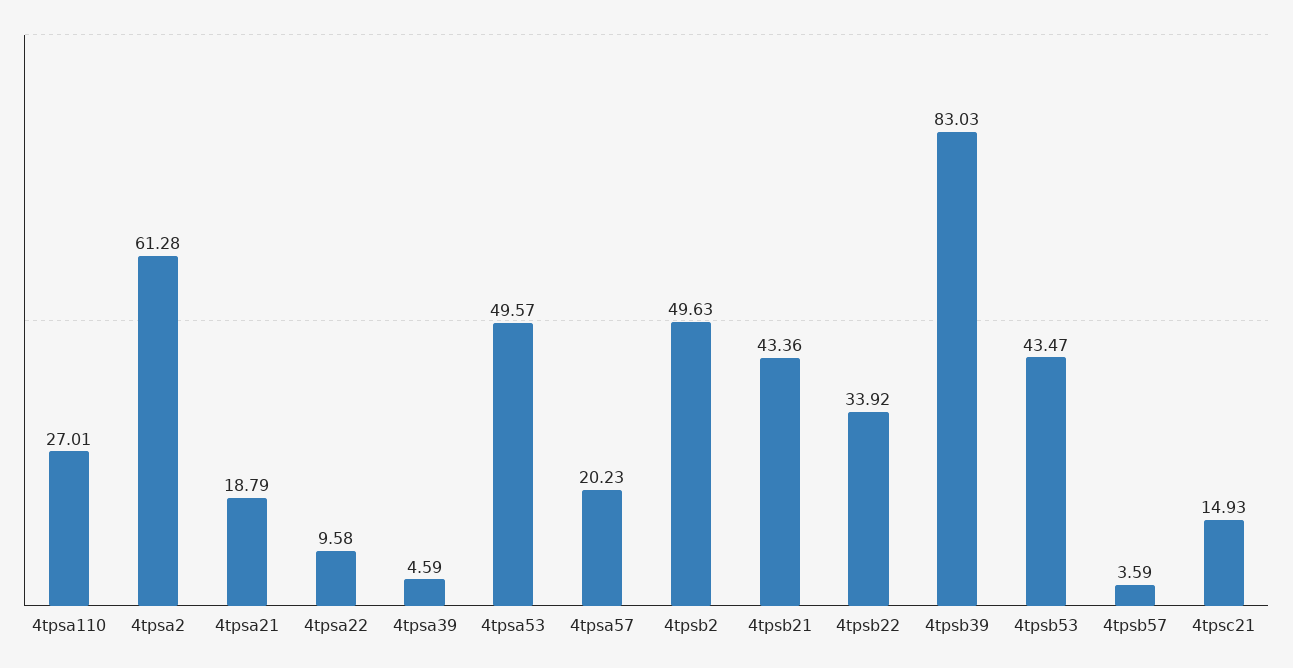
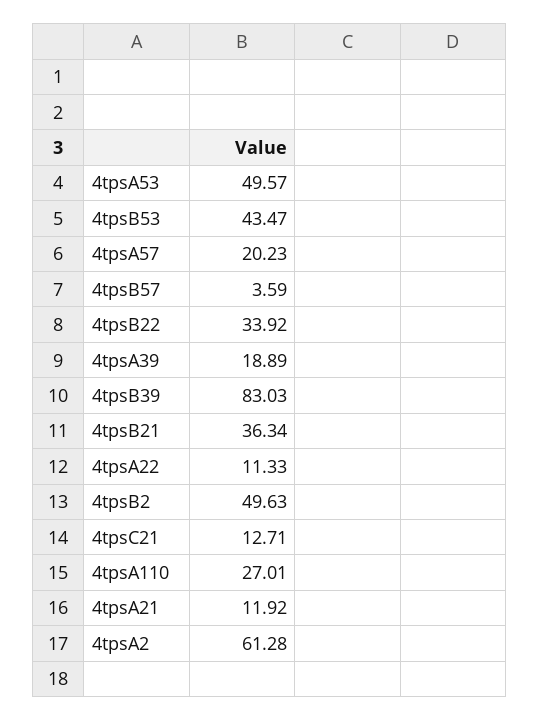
  {
    "4tpsa110": 27.01,
    "4tpsa2": 61.28,
-   "4tpsa21": 18.79,
+   "4tpsa21": 11.92,
-   "4tpsa22": 9.58,
+   "4tpsa22": 11.33,
-   "4tpsa39": 4.59,
+   "4tpsa39": 18.89,
    "4tpsa53": 49.57,
    "4tpsa57": 20.23,
    "4tpsb2": 49.63,
-   "4tpsb21": 43.36,
+   "4tpsb21": 36.34,
    "4tpsb22": 33.92,
    "4tpsb39": 83.03,
    "4tpsb53": 43.47,
    "4tpsb57": 3.59,
-   "4tpsc21": 14.93
+   "4tpsc21": 12.71
  }

